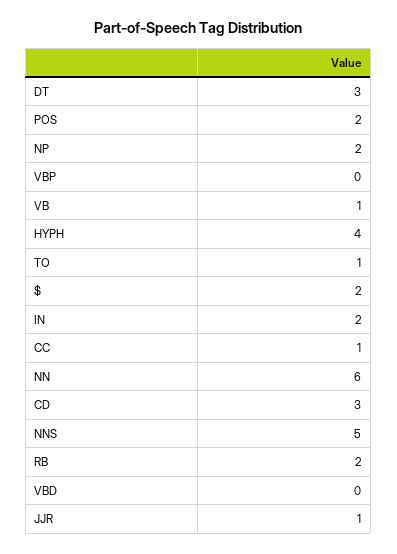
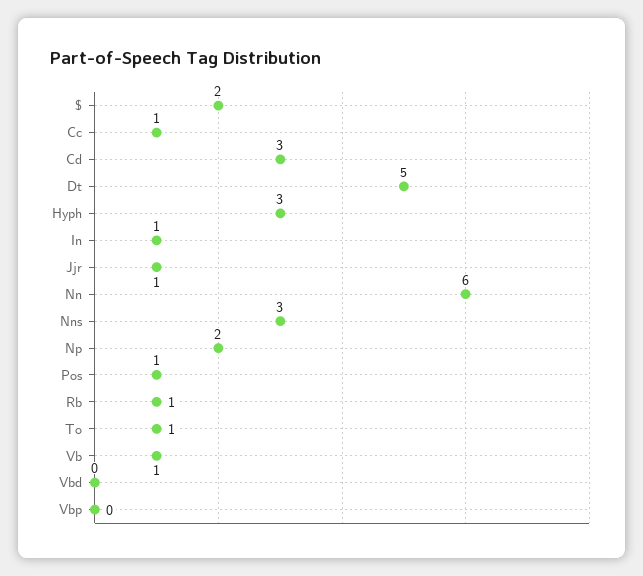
  {
-   "DT": 3,
+   "DT": 5,
-   "POS": 2,
+   "POS": 1,
    "NP": 2,
    "VBP": 0,
    "VB": 1,
-   "HYPH": 4,
+   "HYPH": 3,
    "TO": 1,
    "$": 2,
-   "IN": 2,
+   "IN": 1,
    "CC": 1,
    "NN": 6,
    "CD": 3,
-   "NNS": 5,
+   "NNS": 3,
-   "RB": 2,
+   "RB": 1,
    "VBD": 0,
    "JJR": 1
  }

